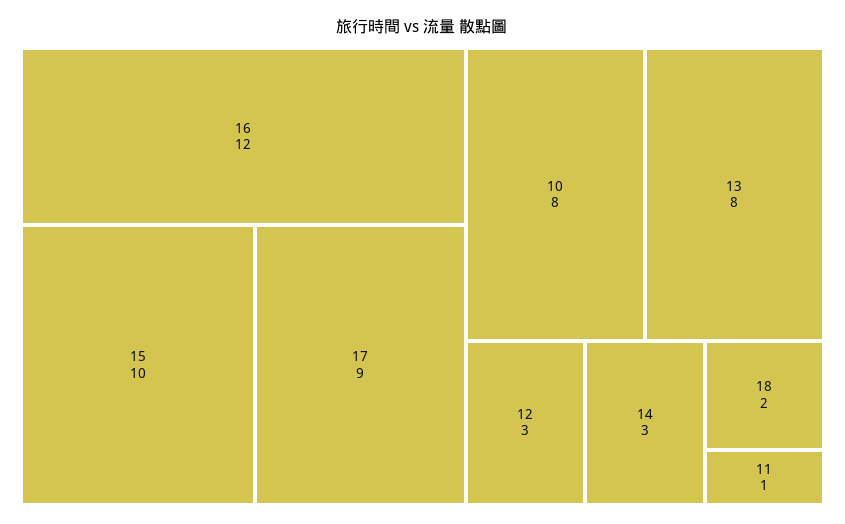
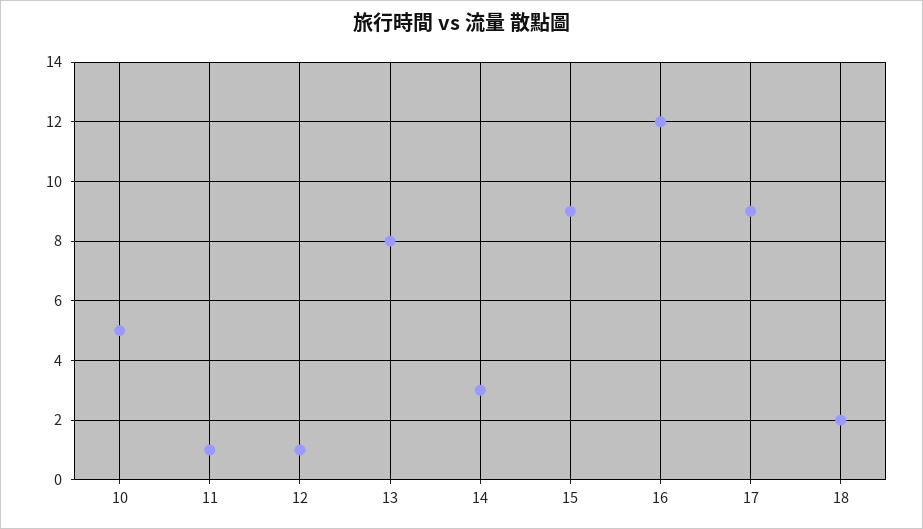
  {
    "16": 12,
-   "15": 10,
+   "15": 9,
    "17": 9,
-   "10": 8,
+   "10": 5,
    "13": 8,
-   "12": 3,
+   "12": 1,
    "14": 3,
    "18": 2,
    "11": 1
  }

